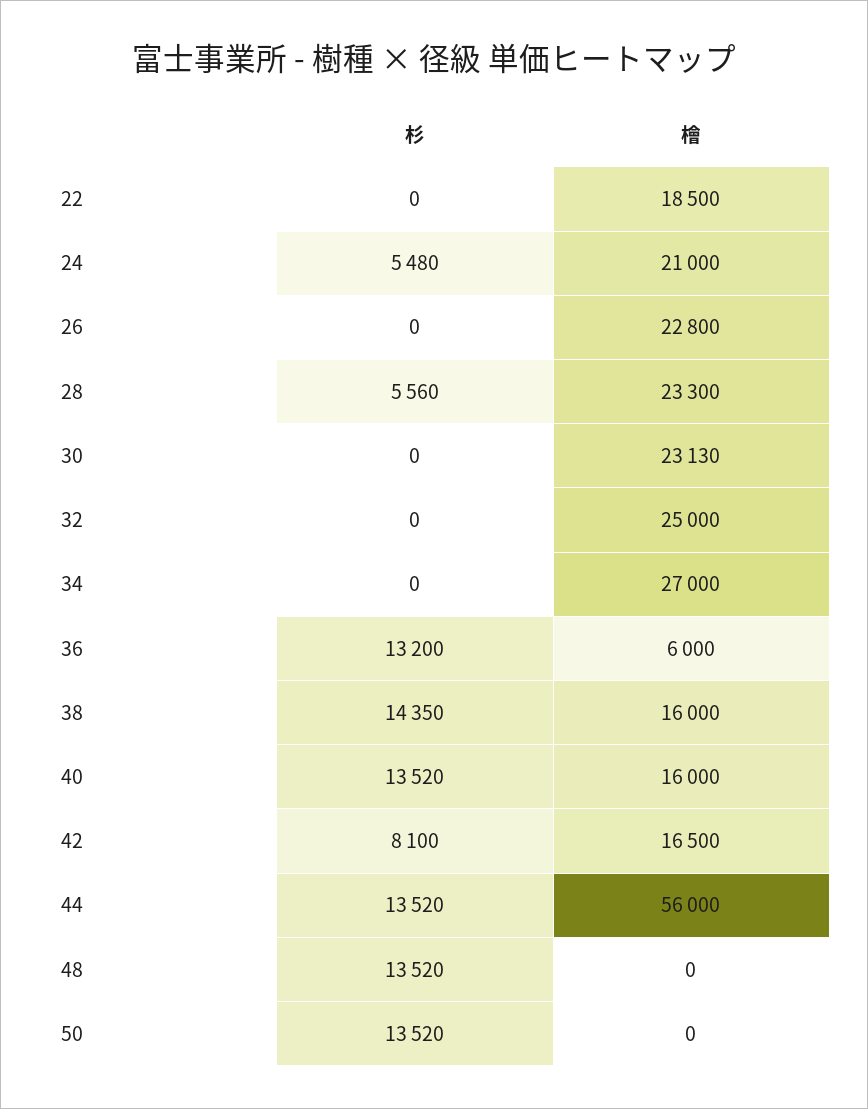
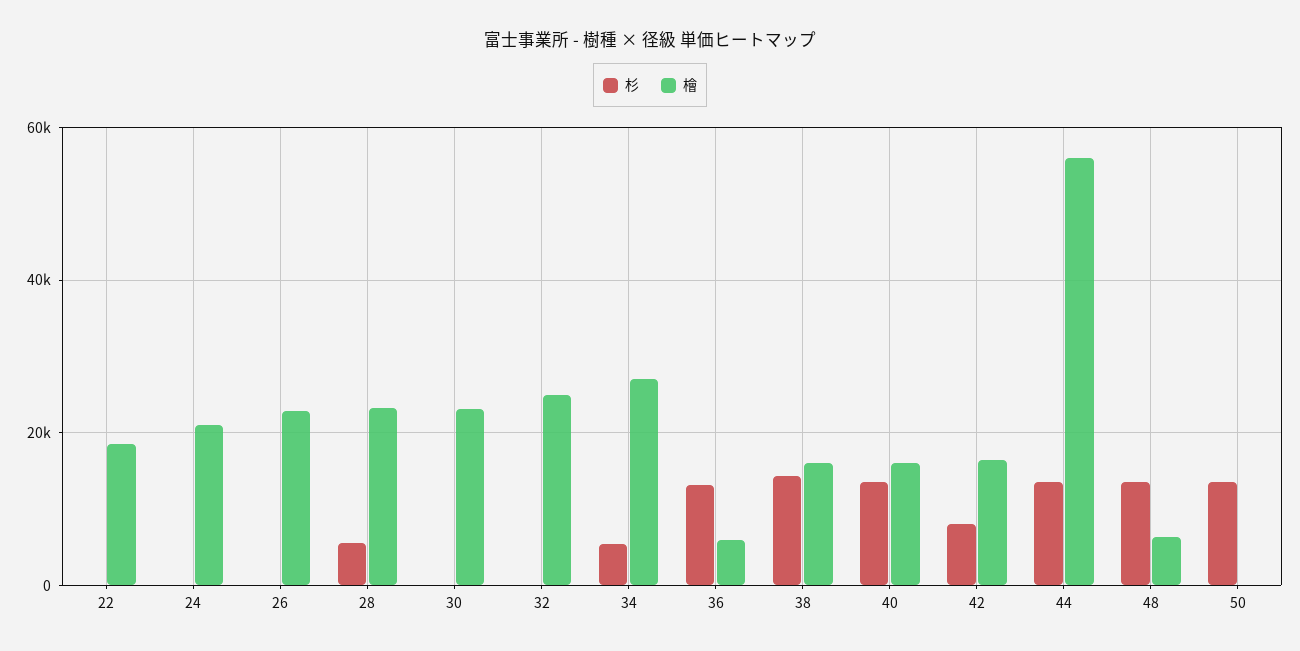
  {
    "杉": {
      "22": 0,
-     "24": 5480,
+     "24": 0,
      "26": 0,
      "28": 5560,
      "30": 0,
      "32": 0,
-     "34": 0,
+     "34": 6000,
      "36": 13200,
      "38": 14350,
      "40": 13520,
      "42": 8100,
      "44": 13520,
      "48": 13520,
      "50": 13520
    },
    "檜": {
      "22": 18500,
      "24": 21000,
      "26": 22800,
      "28": 23300,
      "30": 23130,
      "32": 25000,
      "34": 27000,
      "36": 6000,
      "38": 16000,
      "40": 16000,
      "42": 16500,
      "44": 56000,
-     "48": 0,
+     "48": 6000,
      "50": 0
    }
  }

